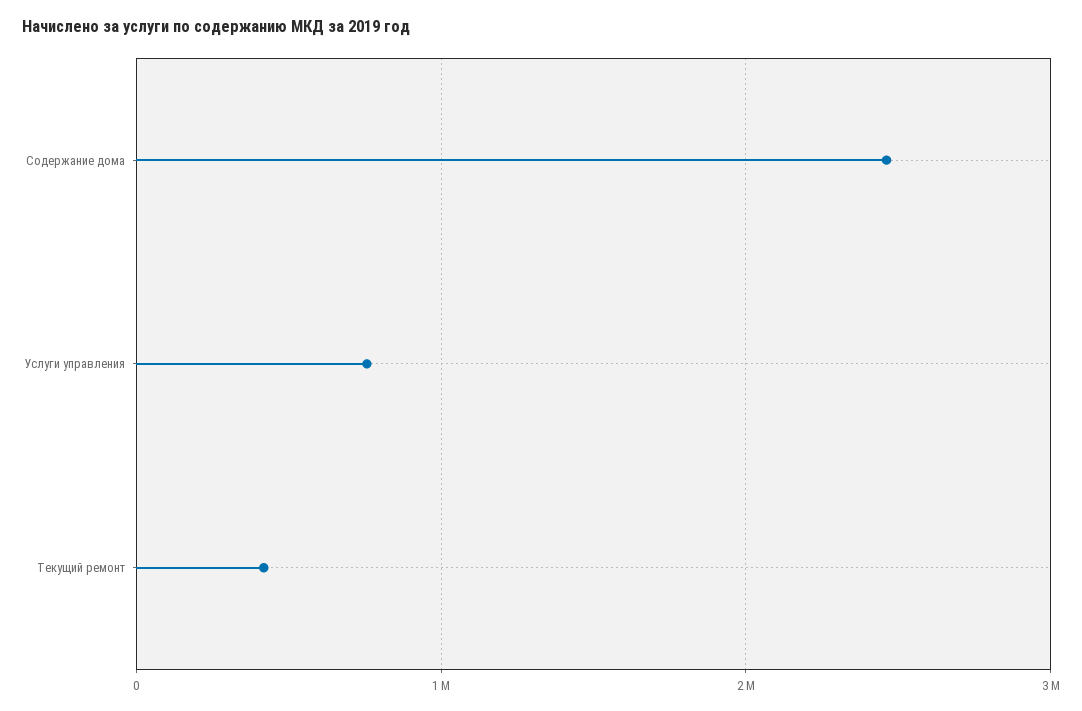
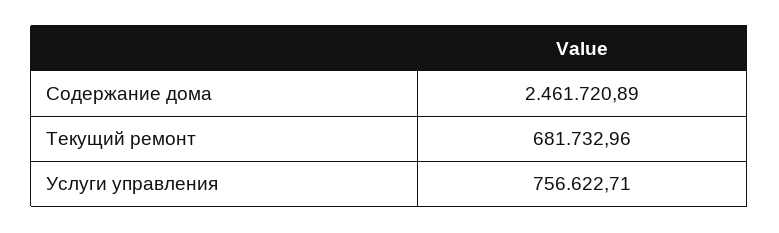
  {
    "Содержание дома": 2461720.89,
    "Услуги управления": 756622.71,
-   "Текущий ремонт": 400000
+   "Текущий ремонт": 681732.96
  }

